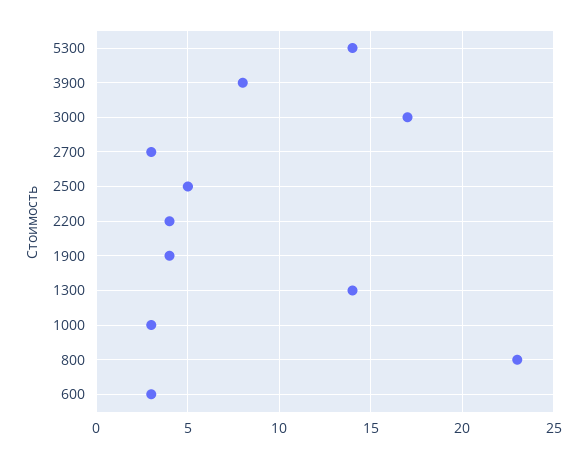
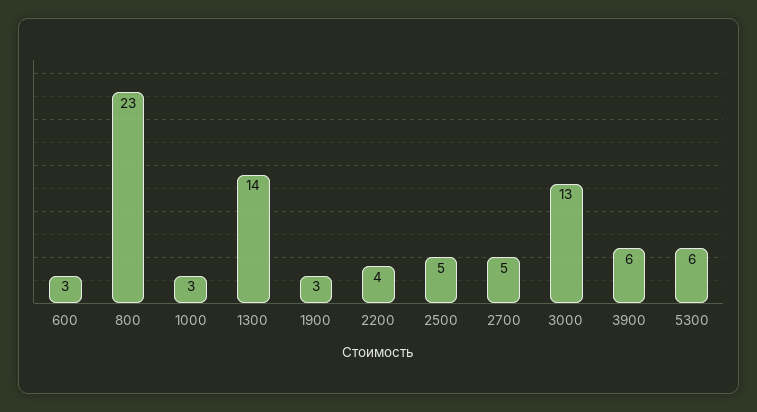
  {
-   "5300": 14,
+   "5300": 6,
-   "3900": 8,
+   "3900": 6,
-   "3000": 17,
+   "3000": 13,
-   "2700": 3,
+   "2700": 5,
    "2500": 5,
    "2200": 4,
-   "1900": 4,
+   "1900": 3,
    "1300": 14,
    "1000": 3,
    "800": 23,
    "600": 3
  }

